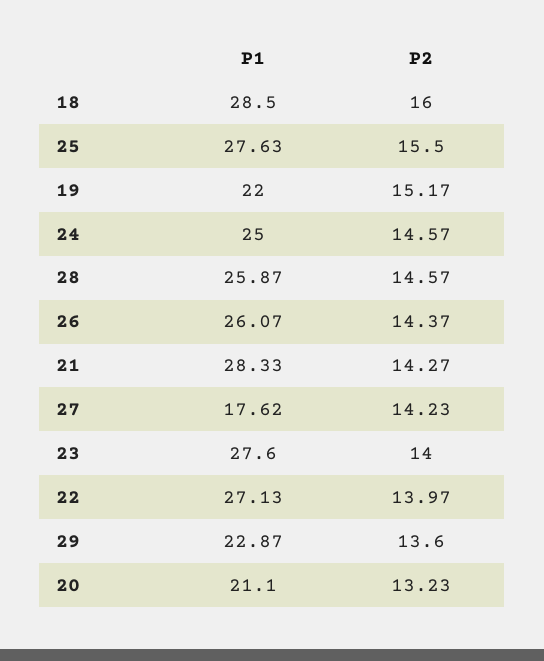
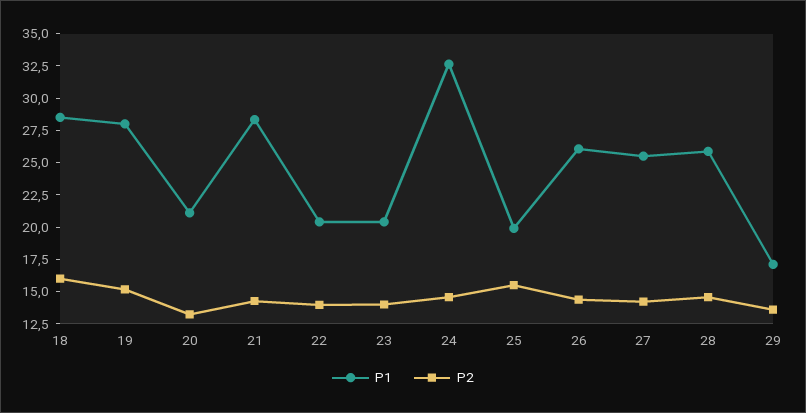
  {
    "P1": {
      "18": 28.5,
-     "25": 27.63,
+     "25": 20,
-     "19": 22,
+     "19": 27.5,
-     "24": 25,
+     "24": 32.5,
      "28": 25.87,
      "26": 26.07,
      "21": 28.33,
-     "27": 17.62,
+     "27": 25,
-     "23": 27.6,
+     "23": 20,
-     "22": 27.13,
+     "22": 20,
-     "29": 22.87,
+     "29": 17.5,
      "20": 21.1
    },
    "P2": {
      "18": 16,
      "25": 15.5,
      "19": 15.17,
      "24": 14.57,
      "28": 14.57,
      "26": 14.37,
      "21": 14.27,
      "27": 14.23,
      "23": 14,
      "22": 13.97,
      "29": 13.6,
      "20": 13.23
    }
  }

